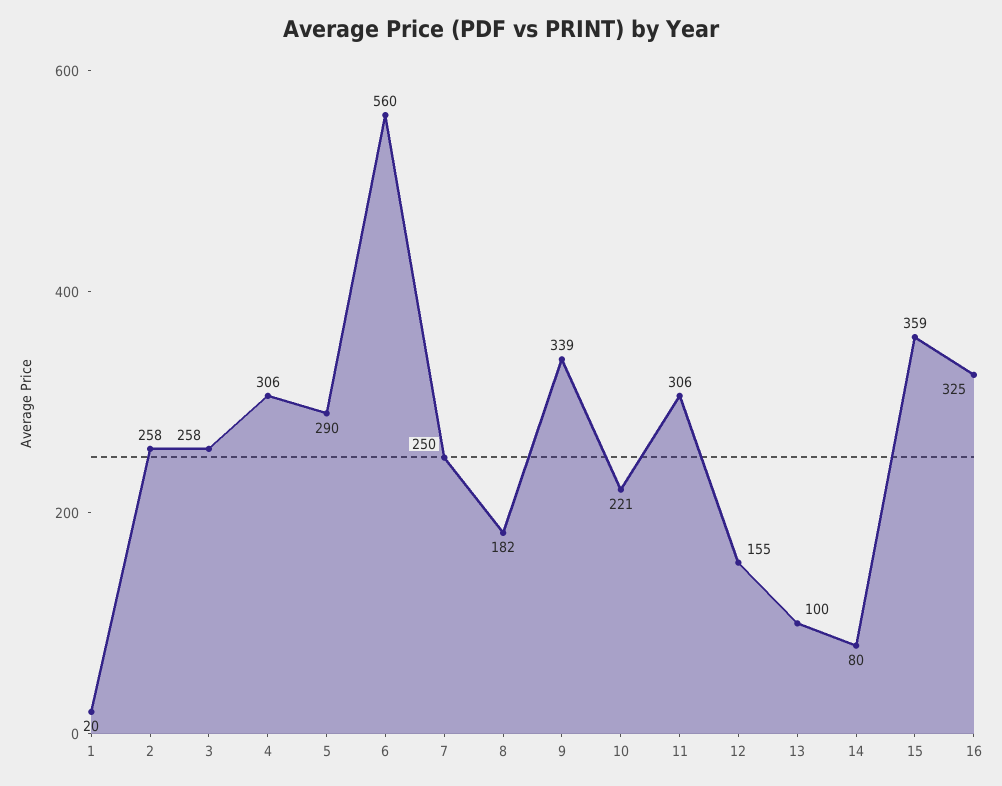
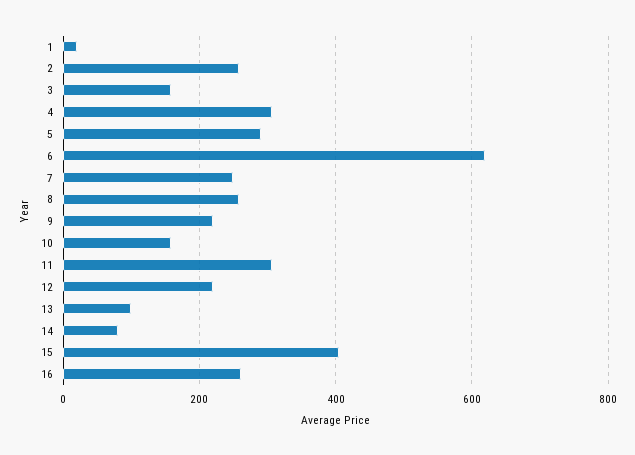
  {
    "1": 20,
    "2": 258,
-   "3": 258,
+   "3": 160,
    "4": 306,
    "5": 290,
-   "6": 560,
+   "6": 620,
    "7": 250,
-   "8": 182,
+   "8": 260,
-   "9": 339,
+   "9": 220,
-   "10": 221,
+   "10": 160,
    "11": 306,
-   "12": 155,
+   "12": 220,
    "13": 100,
    "14": 80,
-   "15": 359,
+   "15": 400,
-   "16": 325
+   "16": 260
  }

